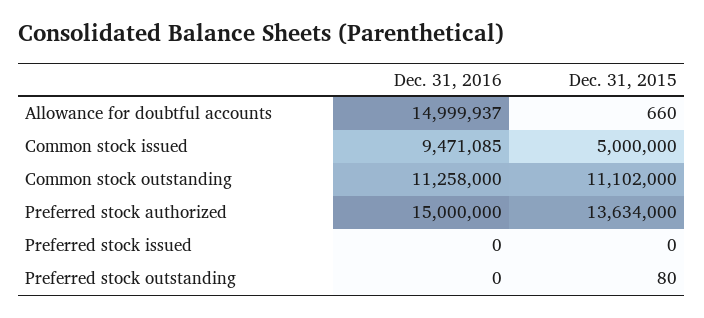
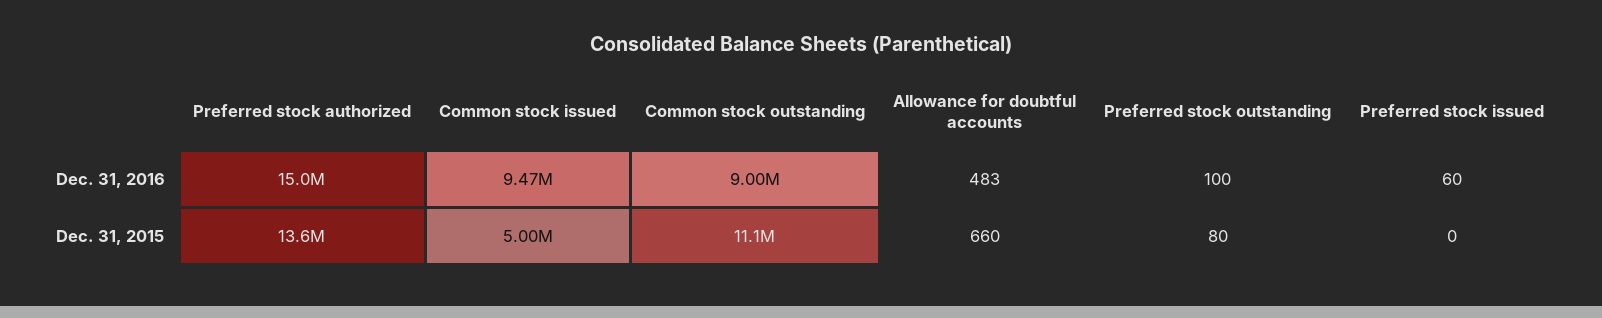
  {
    "Dec. 31, 2016": {
-     "Allowance for doubtful accounts": 14999937,
+     "Allowance for doubtful accounts": 483,
      "Common stock issued": 9471085,
-     "Common stock outstanding": 11258000,
+     "Common stock outstanding": 9000000,
      "Preferred stock authorized": 15000000,
-     "Preferred stock issued": 0,
+     "Preferred stock issued": 60,
-     "Preferred stock outstanding": 0
+     "Preferred stock outstanding": 100
    },
    "Dec. 31, 2015": {
      "Allowance for doubtful accounts": 660,
      "Common stock issued": 5000000,
      "Common stock outstanding": 11102000,
      "Preferred stock authorized": 13634000,
      "Preferred stock issued": 0,
      "Preferred stock outstanding": 80
    }
  }

